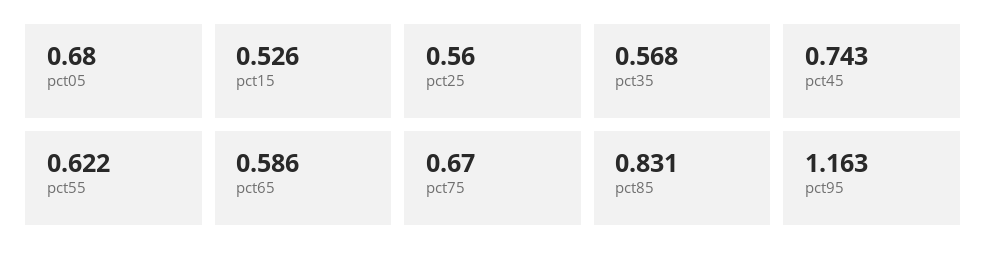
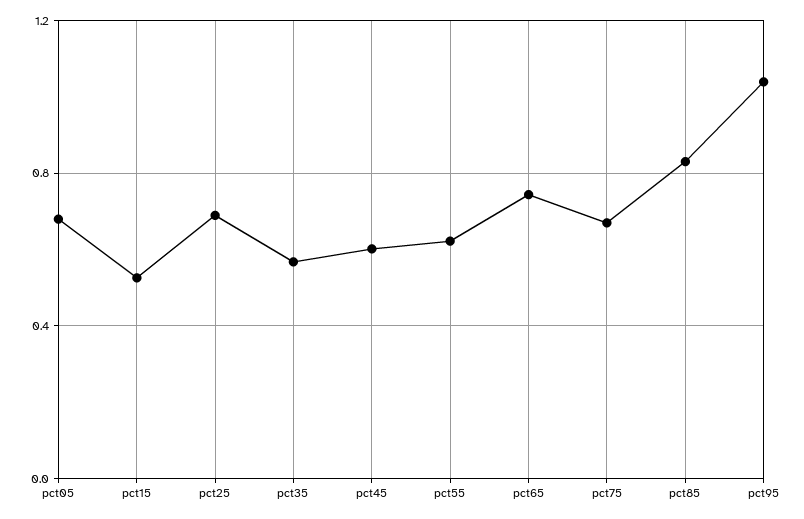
  {
    "pct05": 0.68,
    "pct15": 0.526,
-   "pct25": 0.56,
+   "pct25": 0.7,
    "pct35": 0.568,
-   "pct45": 0.743,
+   "pct45": 0.6,
    "pct55": 0.622,
-   "pct65": 0.586,
+   "pct65": 0.75,
    "pct75": 0.67,
    "pct85": 0.831,
-   "pct95": 1.163
+   "pct95": 1.05
  }

